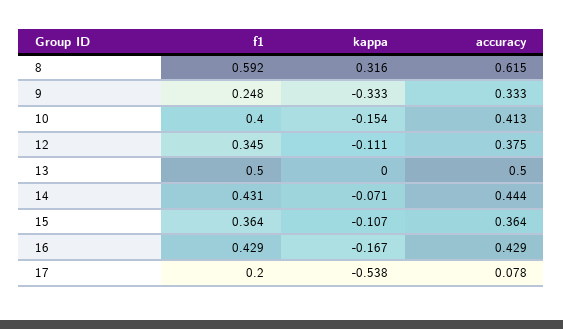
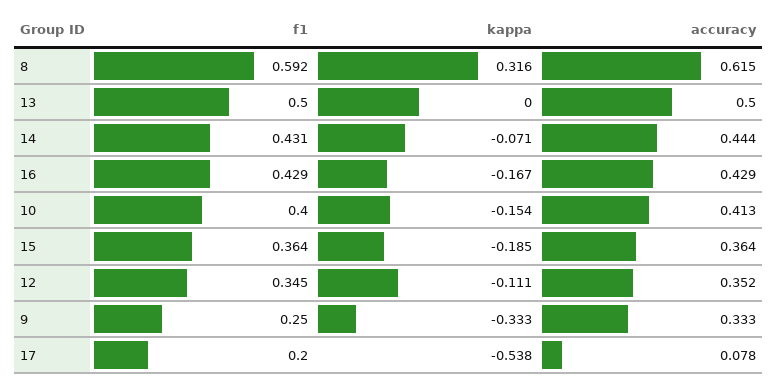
  {
    "f1": {
      "8": 0.592,
-     "9": 0.248,
+     "9": 0.25,
      "10": 0.4,
      "12": 0.345,
      "13": 0.5,
      "14": 0.431,
      "15": 0.364,
      "16": 0.429,
      "17": 0.2
    },
    "kappa": {
      "8": 0.316,
      "9": -0.333,
      "10": -0.154,
      "12": -0.111,
      "13": 0,
      "14": -0.071,
-     "15": -0.107,
+     "15": -0.185,
      "16": -0.167,
      "17": -0.538
    },
    "accuracy": {
      "8": 0.615,
      "9": 0.333,
      "10": 0.413,
-     "12": 0.375,
+     "12": 0.352,
      "13": 0.5,
      "14": 0.444,
      "15": 0.364,
      "16": 0.429,
      "17": 0.078
    }
  }

